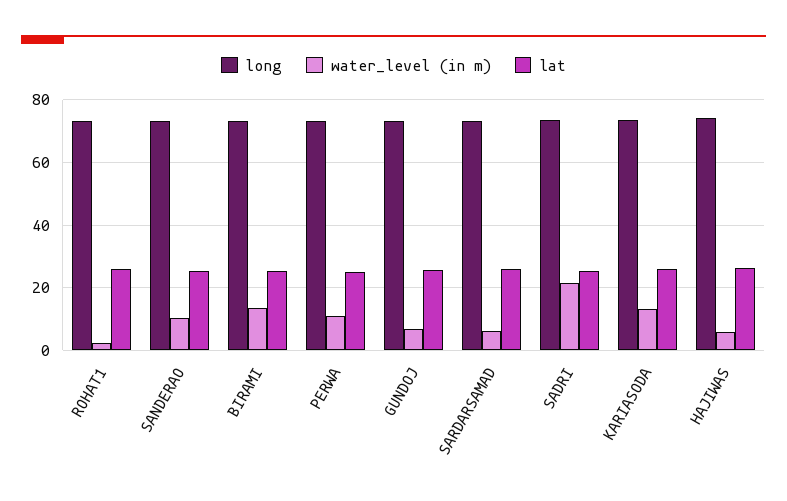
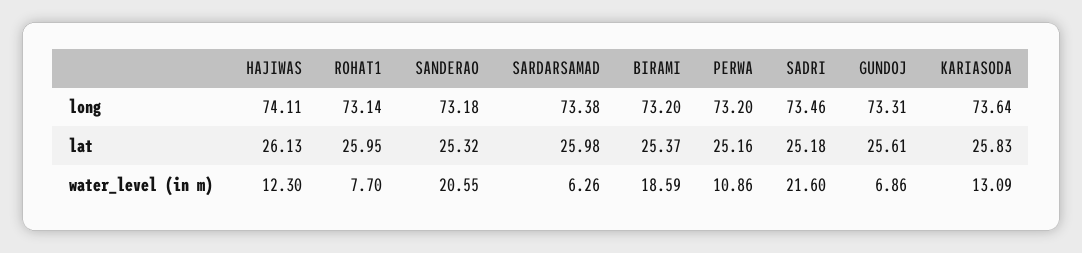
  {
    "long": {
      "ROHAT1": 73.14,
      "SANDERAO": 73.18,
      "BIRAMI": 73.2,
      "PERWA": 73.2,
      "GUNDOJ": 73.31,
      "SARDARSAMAD": 73.38,
      "SADRI": 73.46,
      "KARIASODA": 73.64,
      "HAJIWAS": 74.11
    },
    "water_level (in m)": {
-     "ROHAT1": 2,
+     "ROHAT1": 7.7,
-     "SANDERAO": 10,
+     "SANDERAO": 20.55,
-     "BIRAMI": 14,
+     "BIRAMI": 18.59,
      "PERWA": 10.86,
      "GUNDOJ": 6.86,
      "SARDARSAMAD": 6.26,
      "SADRI": 21.6,
      "KARIASODA": 13.09,
-     "HAJIWAS": 6
+     "HAJIWAS": 12.3
    },
    "lat": {
      "ROHAT1": 25.95,
      "SANDERAO": 25.32,
      "BIRAMI": 25.37,
      "PERWA": 25.16,
      "GUNDOJ": 25.61,
      "SARDARSAMAD": 25.98,
      "SADRI": 25.18,
      "KARIASODA": 25.83,
      "HAJIWAS": 26.13
    }
  }

